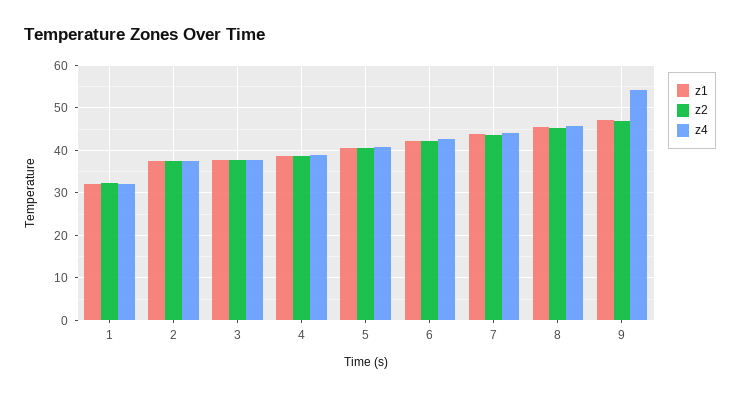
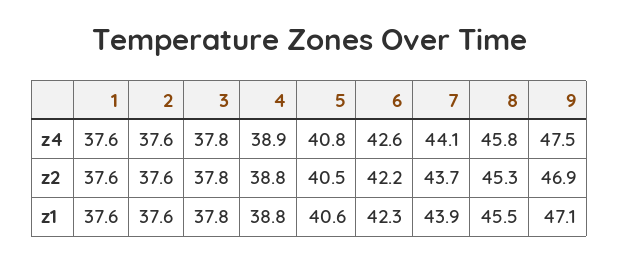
  {
    "z1": {
-     "1": 32,
+     "1": 37.6,
      "2": 37.6,
      "3": 37.8,
      "4": 38.8,
      "5": 40.6,
      "6": 42.3,
      "7": 43.9,
      "8": 45.5,
      "9": 47.1
    },
    "z2": {
-     "1": 32,
+     "1": 37.6,
      "2": 37.6,
      "3": 37.8,
      "4": 38.8,
      "5": 40.5,
      "6": 42.2,
      "7": 43.7,
      "8": 45.3,
      "9": 46.9
    },
    "z4": {
-     "1": 32,
+     "1": 37.6,
      "2": 37.6,
      "3": 37.8,
      "4": 38.9,
      "5": 40.8,
      "6": 42.6,
      "7": 44.1,
      "8": 45.8,
-     "9": 54
+     "9": 47.5
    }
  }

